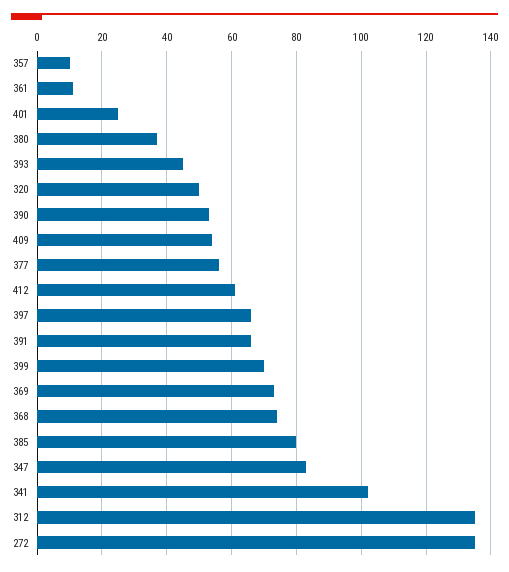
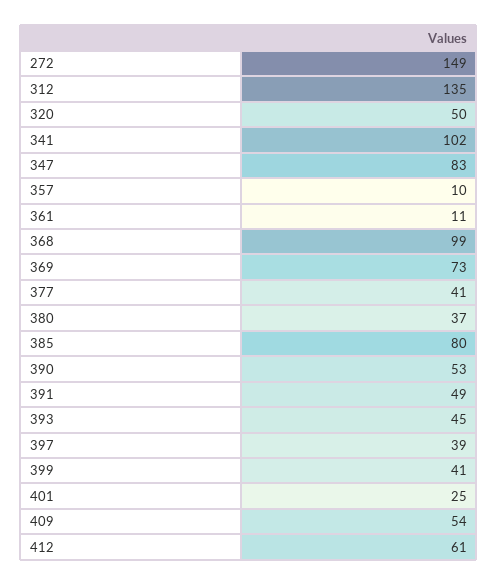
  {
    "357": 10,
    "361": 11,
    "401": 25,
    "380": 37,
    "393": 45,
    "320": 50,
    "390": 53,
    "409": 54,
-   "377": 55,
+   "377": 41,
    "412": 61,
-   "397": 65,
+   "397": 39,
-   "391": 65,
+   "391": 49,
-   "399": 70,
+   "399": 41,
    "369": 73,
-   "368": 75,
+   "368": 99,
    "385": 80,
    "347": 83,
    "341": 102,
    "312": 135,
-   "272": 135
+   "272": 149
  }

